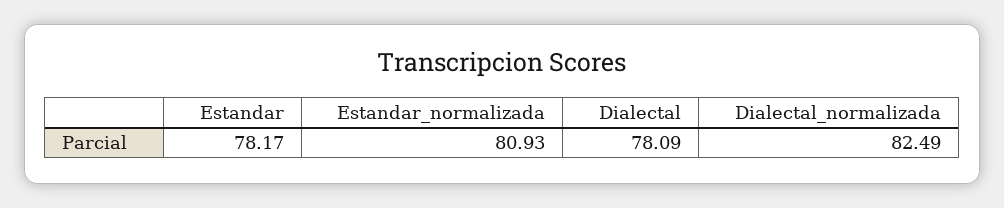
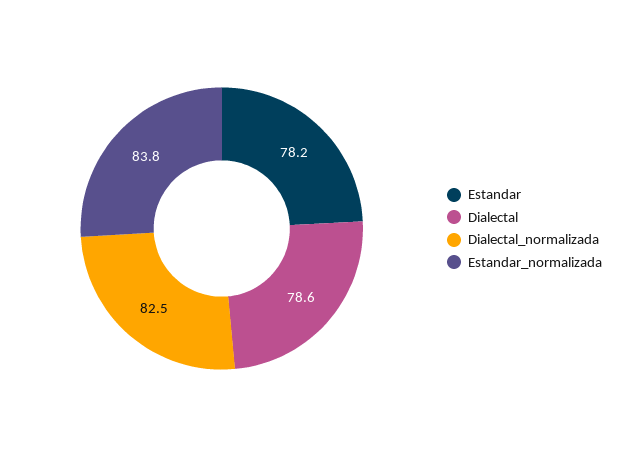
  {
    "Estandar": 78.17,
-   "Estandar_normalizada": 80.93,
+   "Estandar_normalizada": 83.8,
-   "Dialectal": 78.09,
+   "Dialectal": 78.6,
    "Dialectal_normalizada": 82.49
  }

